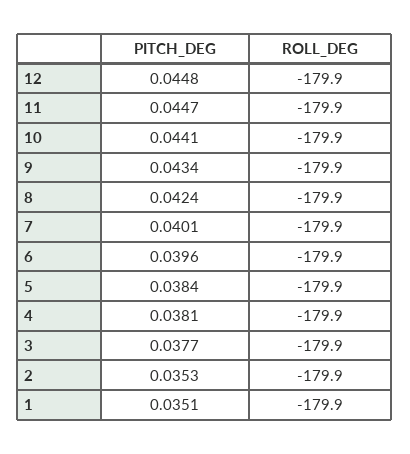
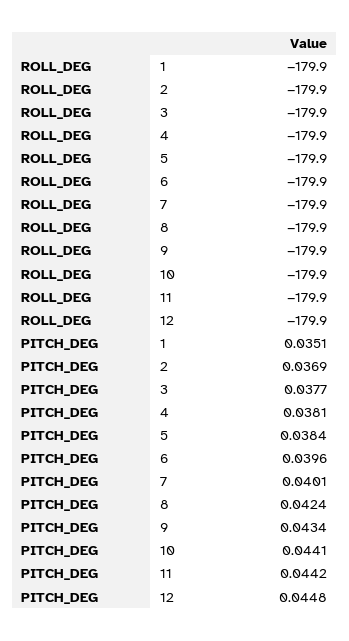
  {
    "PITCH_DEG": {
      "12": 0.0448,
-     "11": 0.0447,
+     "11": 0.0442,
      "10": 0.0441,
      "9": 0.0434,
      "8": 0.0424,
      "7": 0.0401,
      "6": 0.0396,
      "5": 0.0384,
      "4": 0.0381,
      "3": 0.0377,
-     "2": 0.0353,
+     "2": 0.0369,
      "1": 0.0351
    },
    "ROLL_DEG": {
      "12": -179.9,
      "11": -179.9,
      "10": -179.9,
      "9": -179.9,
      "8": -179.9,
      "7": -179.9,
      "6": -179.9,
      "5": -179.9,
      "4": -179.9,
      "3": -179.9,
      "2": -179.9,
      "1": -179.9
    }
  }

